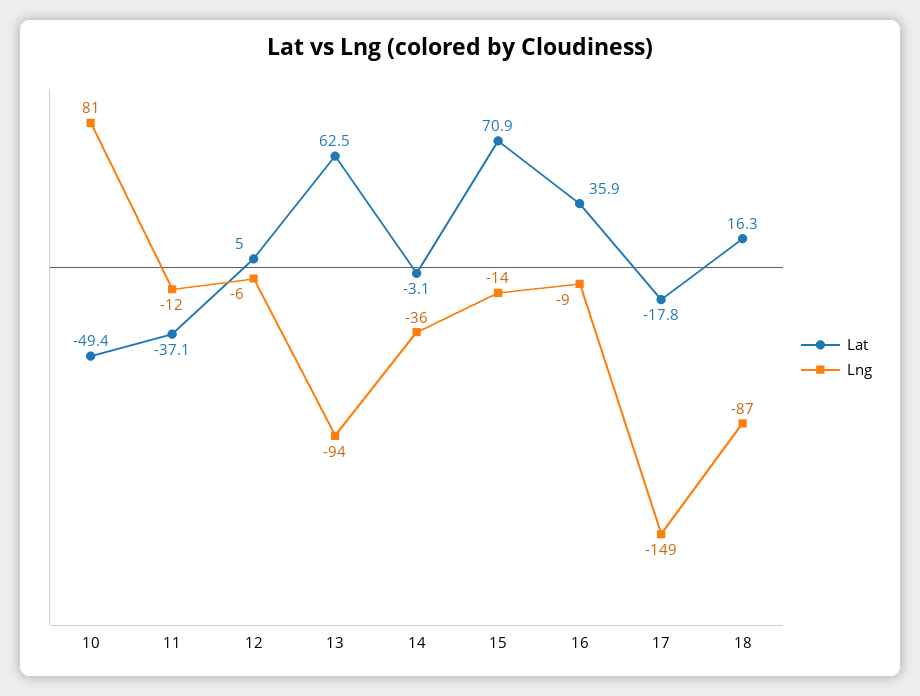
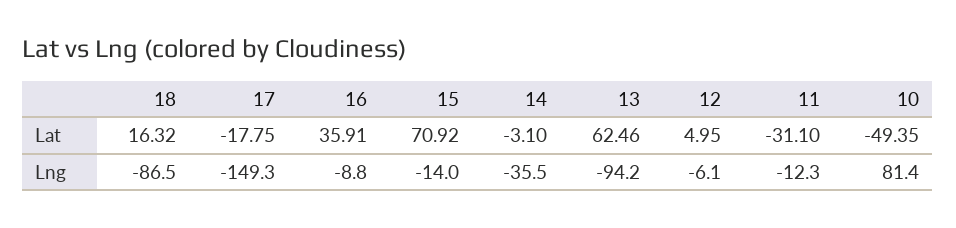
  {
    "Lat": {
      "10": -49.35,
-     "11": -37.1,
+     "11": -31.1,
      "12": 4.95,
      "13": 62.46,
      "14": -3.1,
      "15": 70.92,
      "16": 35.91,
      "17": -17.75,
      "18": 16.32
    },
    "Lng": {
      "10": 81.4,
      "11": -12.3,
      "12": -6.1,
      "13": -94.2,
      "14": -35.5,
      "15": -14,
      "16": -8.8,
      "17": -149.3,
      "18": -86.5
    }
  }

